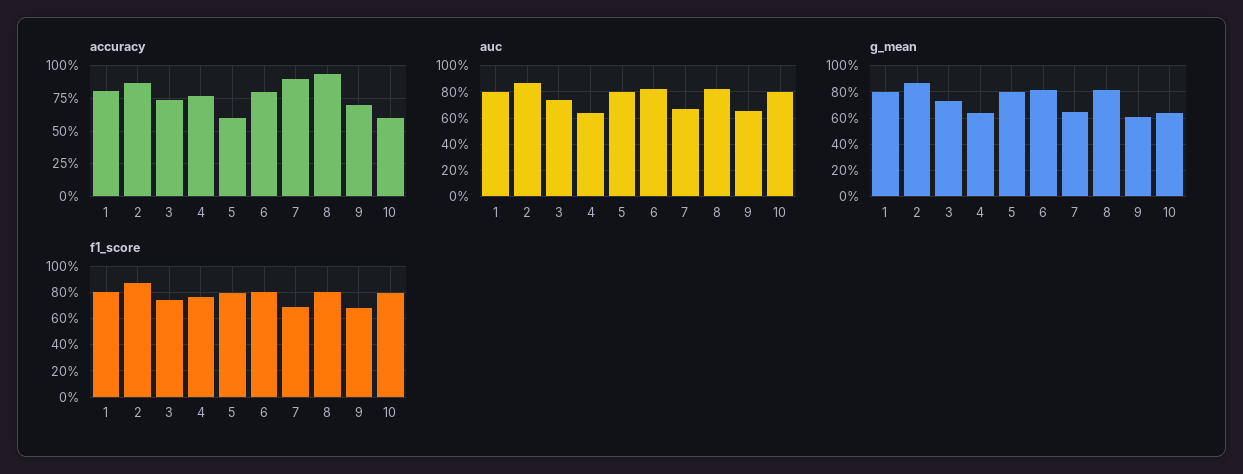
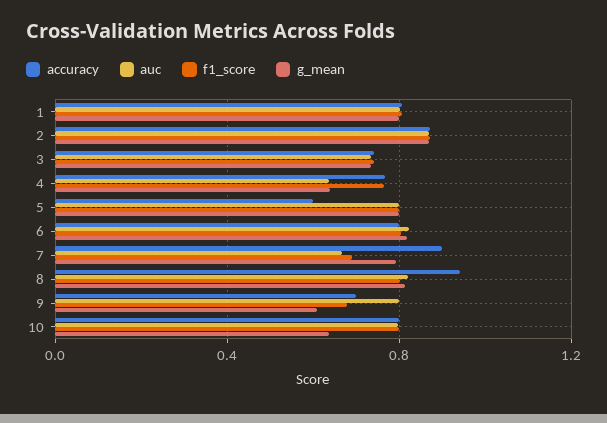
  {
    "accuracy": {
      "1": 0.8,
      "2": 0.85,
      "3": 0.75,
      "4": 0.75,
      "5": 0.6,
      "6": 0.8,
      "7": 0.9,
      "8": 0.95,
      "9": 0.7,
-     "10": 0.6
+     "10": 0.8
    },
    "auc": {
      "1": 0.8,
      "2": 0.85,
      "3": 0.75,
      "4": 0.65,
      "5": 0.8,
      "6": 0.8,
      "7": 0.65,
      "8": 0.8,
-     "9": 0.65,
+     "9": 0.8,
      "10": 0.8
    },
    "g_mean": {
      "1": 0.8,
      "2": 0.85,
      "3": 0.75,
      "4": 0.65,
      "5": 0.8,
      "6": 0.8,
-     "7": 0.65,
+     "7": 0.8,
      "8": 0.8,
      "9": 0.6,
      "10": 0.65
    },
    "f1_score": {
      "1": 0.8,
      "2": 0.85,
      "3": 0.75,
      "4": 0.75,
      "5": 0.8,
      "6": 0.8,
      "7": 0.7,
      "8": 0.8,
      "9": 0.7,
      "10": 0.8
    }
  }

